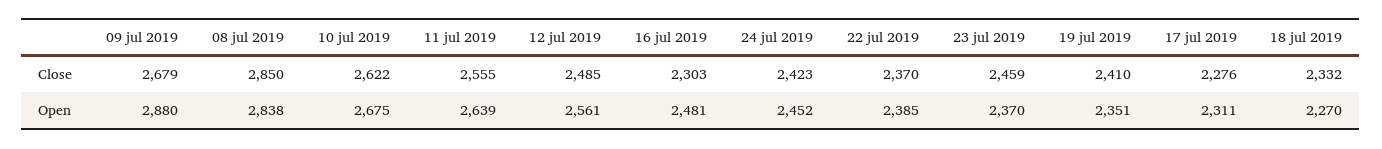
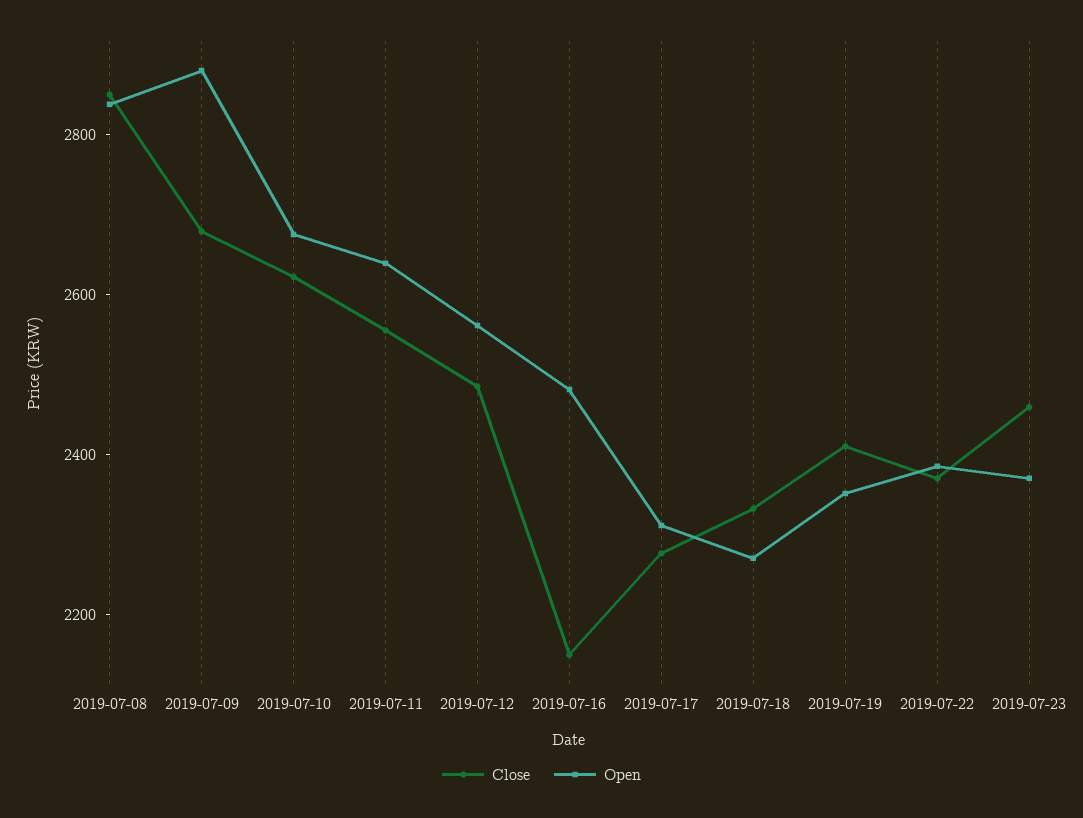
  {
    "Close": {
      "09 jul 2019": 2679,
      "08 jul 2019": 2850,
      "10 jul 2019": 2622,
      "11 jul 2019": 2555,
      "12 jul 2019": 2485,
-     "16 jul 2019": 2303,
+     "16 jul 2019": 2150,
-     "24 jul 2019": 2423,
      "22 jul 2019": 2370,
      "23 jul 2019": 2459,
      "19 jul 2019": 2410,
      "17 jul 2019": 2276,
      "18 jul 2019": 2332
    },
    "Open": {
      "09 jul 2019": 2880,
      "08 jul 2019": 2838,
      "10 jul 2019": 2675,
      "11 jul 2019": 2639,
      "12 jul 2019": 2561,
      "16 jul 2019": 2481,
-     "24 jul 2019": 2452,
      "22 jul 2019": 2385,
      "23 jul 2019": 2370,
      "19 jul 2019": 2351,
      "17 jul 2019": 2311,
      "18 jul 2019": 2270
    }
  }

